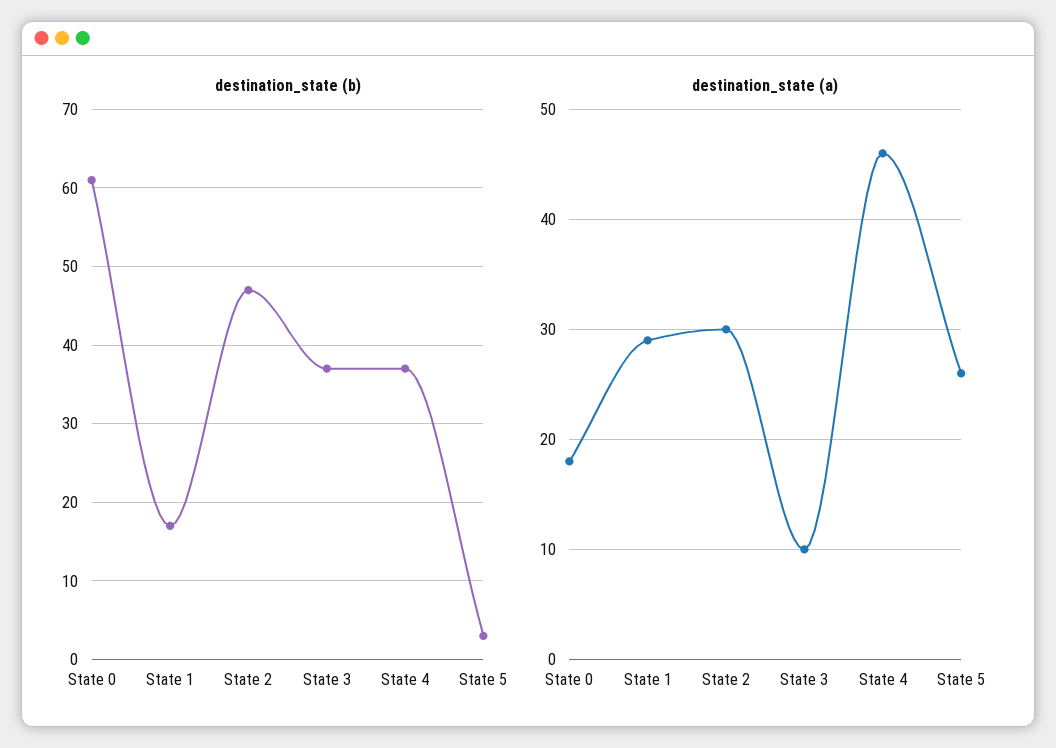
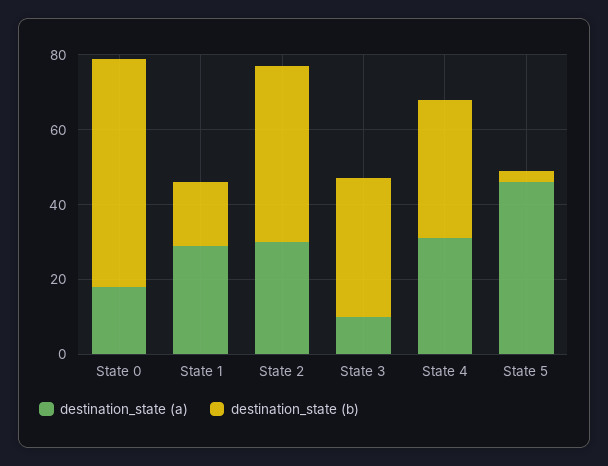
  {
    "destination_state (b)": {
      "State 0": 61,
      "State 1": 17,
      "State 2": 47,
      "State 3": 37,
      "State 4": 37,
      "State 5": 3
    },
    "destination_state (a)": {
      "State 0": 18,
      "State 1": 29,
      "State 2": 30,
      "State 3": 10,
-     "State 4": 46,
+     "State 4": 30,
-     "State 5": 26
+     "State 5": 45
    }
  }

